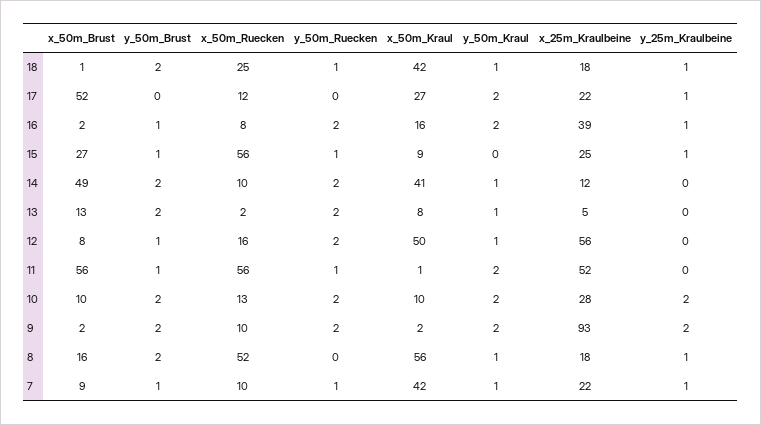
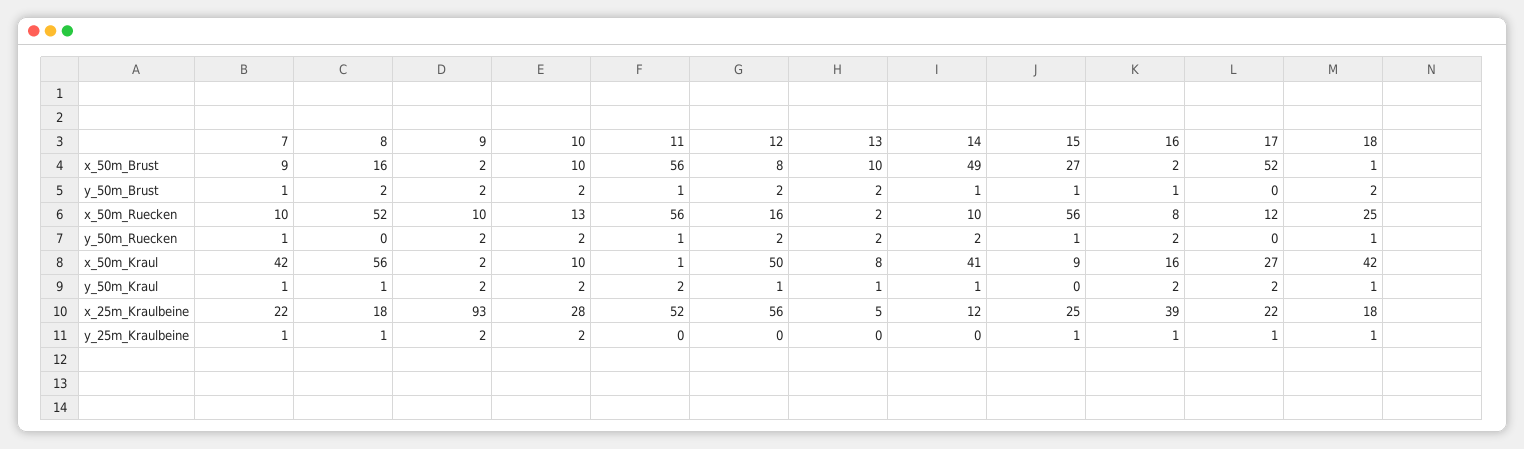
  {
    "x_50m_Brust": {
      "18": 1,
      "17": 52,
      "16": 2,
      "15": 27,
      "14": 49,
-     "13": 13,
+     "13": 10,
      "12": 8,
      "11": 56,
      "10": 10,
      "9": 2,
      "8": 16,
      "7": 9
    },
    "y_50m_Brust": {
      "18": 2,
      "17": 0,
      "16": 1,
      "15": 1,
-     "14": 2,
+     "14": 1,
      "13": 2,
-     "12": 1,
+     "12": 2,
      "11": 1,
      "10": 2,
      "9": 2,
      "8": 2,
      "7": 1
    },
    "x_50m_Ruecken": {
      "18": 25,
      "17": 12,
      "16": 8,
      "15": 56,
      "14": 10,
      "13": 2,
      "12": 16,
      "11": 56,
      "10": 13,
      "9": 10,
      "8": 52,
      "7": 10
    },
    "y_50m_Ruecken": {
      "18": 1,
      "17": 0,
      "16": 2,
      "15": 1,
      "14": 2,
      "13": 2,
      "12": 2,
      "11": 1,
      "10": 2,
      "9": 2,
      "8": 0,
      "7": 1
    },
    "x_50m_Kraul": {
      "18": 42,
      "17": 27,
      "16": 16,
      "15": 9,
      "14": 41,
      "13": 8,
      "12": 50,
      "11": 1,
      "10": 10,
      "9": 2,
      "8": 56,
      "7": 42
    },
    "y_50m_Kraul": {
      "18": 1,
      "17": 2,
      "16": 2,
      "15": 0,
      "14": 1,
      "13": 1,
      "12": 1,
      "11": 2,
      "10": 2,
      "9": 2,
      "8": 1,
      "7": 1
    },
    "x_25m_Kraulbeine": {
      "18": 18,
      "17": 22,
      "16": 39,
      "15": 25,
      "14": 12,
      "13": 5,
      "12": 56,
      "11": 52,
      "10": 28,
      "9": 93,
      "8": 18,
      "7": 22
    },
    "y_25m_Kraulbeine": {
      "18": 1,
      "17": 1,
      "16": 1,
      "15": 1,
      "14": 0,
      "13": 0,
      "12": 0,
      "11": 0,
      "10": 2,
      "9": 2,
      "8": 1,
      "7": 1
    }
  }

